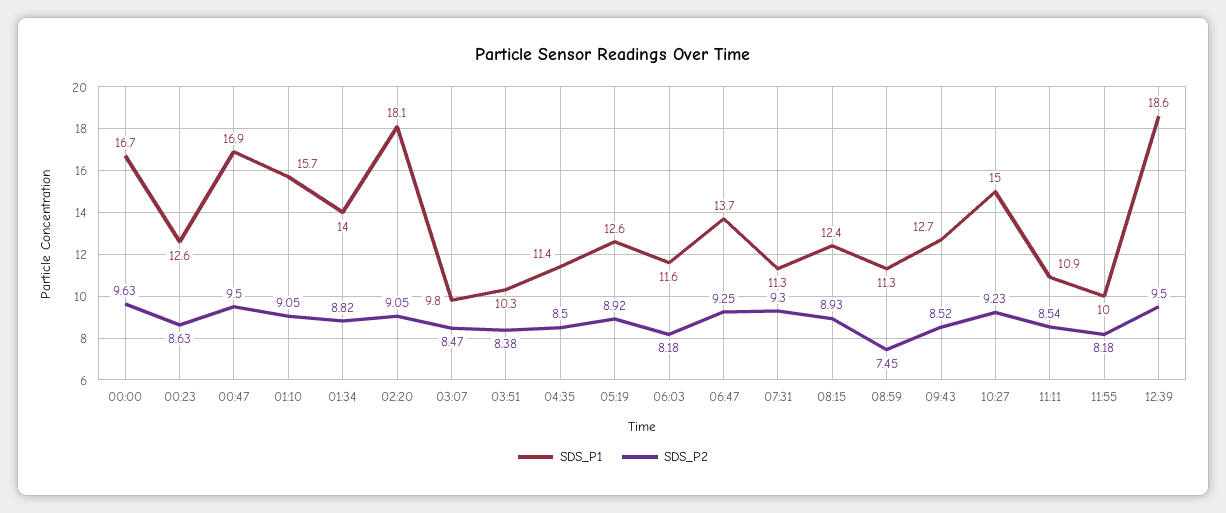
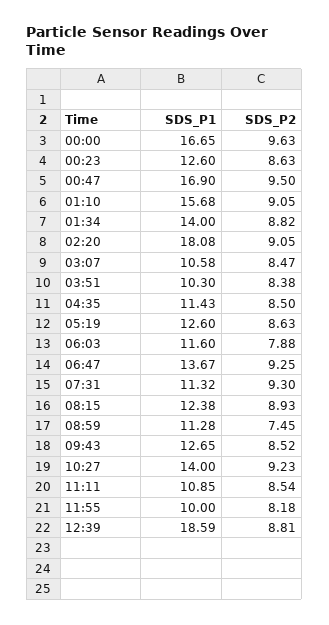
  {
    "SDS_P1": {
      "00:00": 16.65,
      "00:23": 12.6,
      "00:47": 16.9,
      "01:10": 15.68,
      "01:34": 14,
      "02:20": 18.08,
-     "03:07": 9.8,
+     "03:07": 10.58,
      "03:51": 10.3,
      "04:35": 11.43,
      "05:19": 12.6,
      "06:03": 11.6,
      "06:47": 13.67,
      "07:31": 11.32,
      "08:15": 12.38,
      "08:59": 11.28,
      "09:43": 12.65,
-     "10:27": 15,
+     "10:27": 14,
      "11:11": 10.85,
      "11:55": 10,
      "12:39": 18.59
    },
    "SDS_P2": {
      "00:00": 9.63,
      "00:23": 8.63,
      "00:47": 9.5,
      "01:10": 9.05,
      "01:34": 8.82,
      "02:20": 9.05,
      "03:07": 8.47,
      "03:51": 8.38,
      "04:35": 8.5,
-     "05:19": 8.92,
+     "05:19": 8.63,
-     "06:03": 8.18,
+     "06:03": 7.88,
      "06:47": 9.25,
      "07:31": 9.3,
      "08:15": 8.93,
      "08:59": 7.45,
      "09:43": 8.52,
      "10:27": 9.23,
      "11:11": 8.54,
      "11:55": 8.18,
-     "12:39": 9.5
+     "12:39": 8.81
    }
  }

